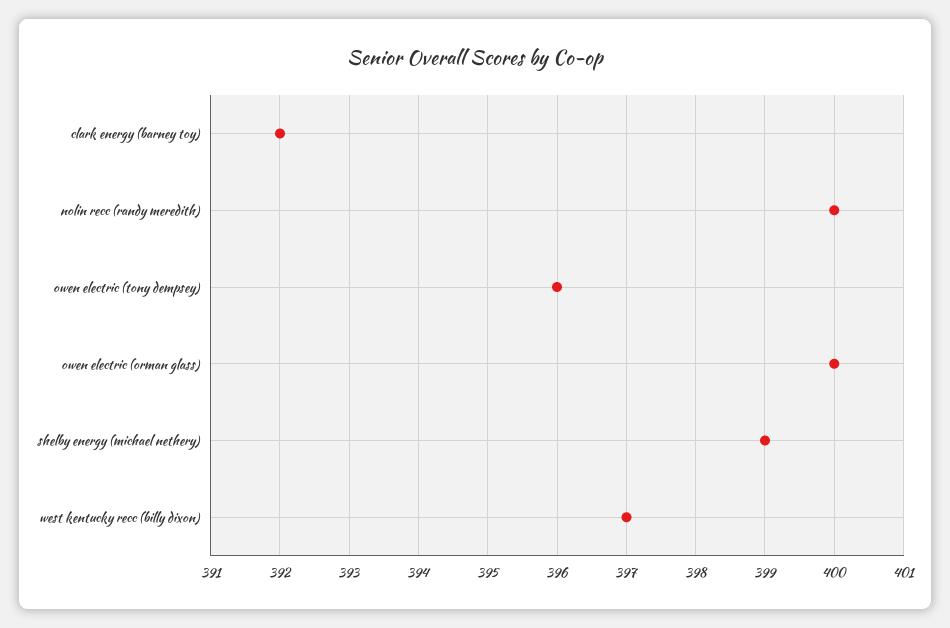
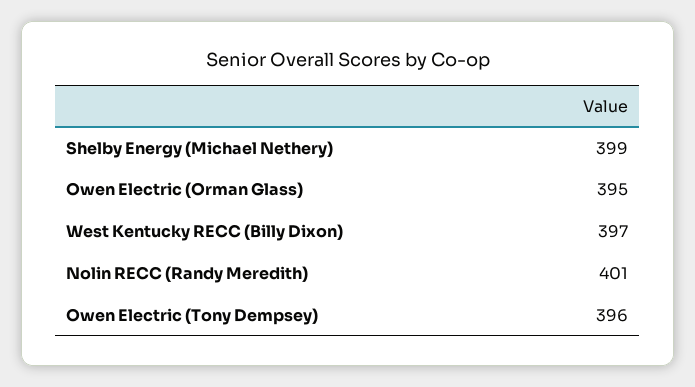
  {
-   "clark energy (barney toy)": 392,
-   "nolin recc (randy meredith)": 400,
+   "nolin recc (randy meredith)": 401,
    "owen electric (tony dempsey)": 396,
-   "owen electric (orman glass)": 400,
+   "owen electric (orman glass)": 395,
    "shelby energy (michael nethery)": 399,
    "west kentucky recc (billy dixon)": 397
  }

